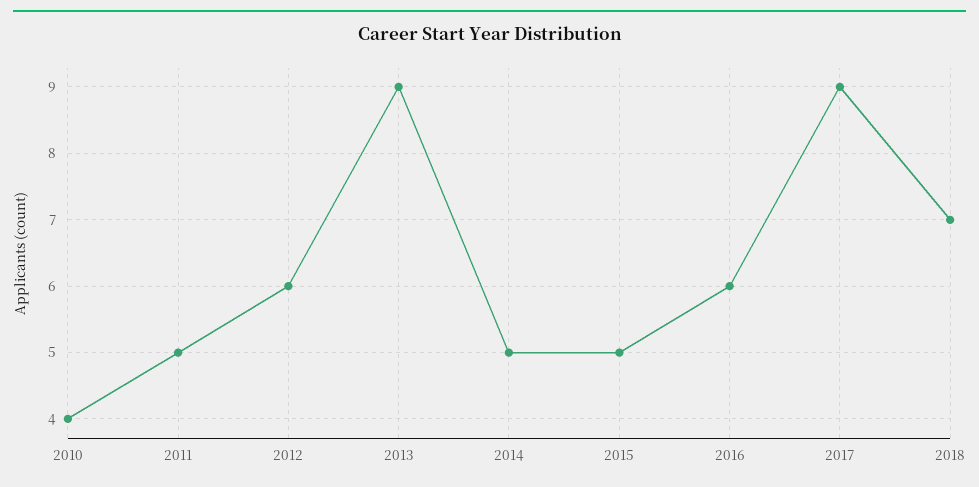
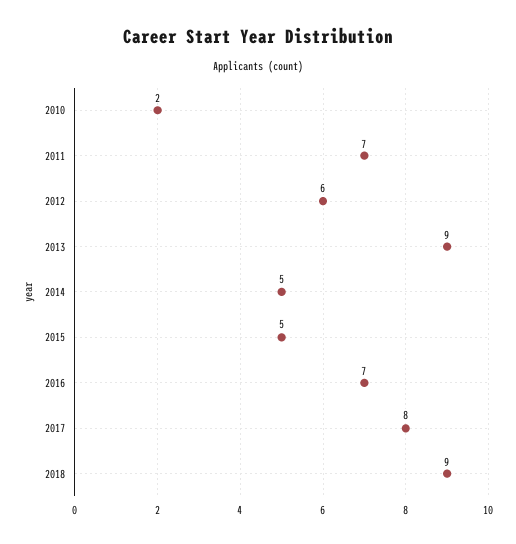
  {
-   "2010": 4,
+   "2010": 2,
-   "2011": 5,
+   "2011": 7,
    "2012": 6,
    "2013": 9,
    "2014": 5,
    "2015": 5,
-   "2016": 6,
+   "2016": 7,
-   "2017": 9,
+   "2017": 8,
-   "2018": 7
+   "2018": 9
  }

